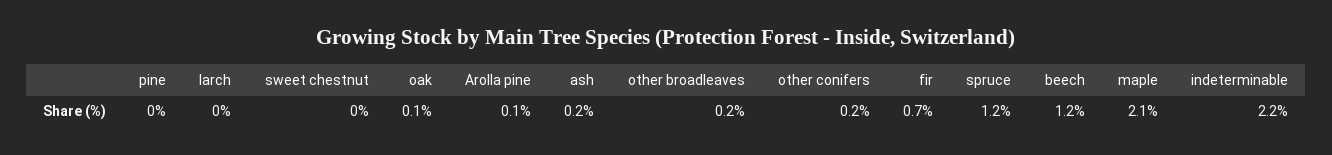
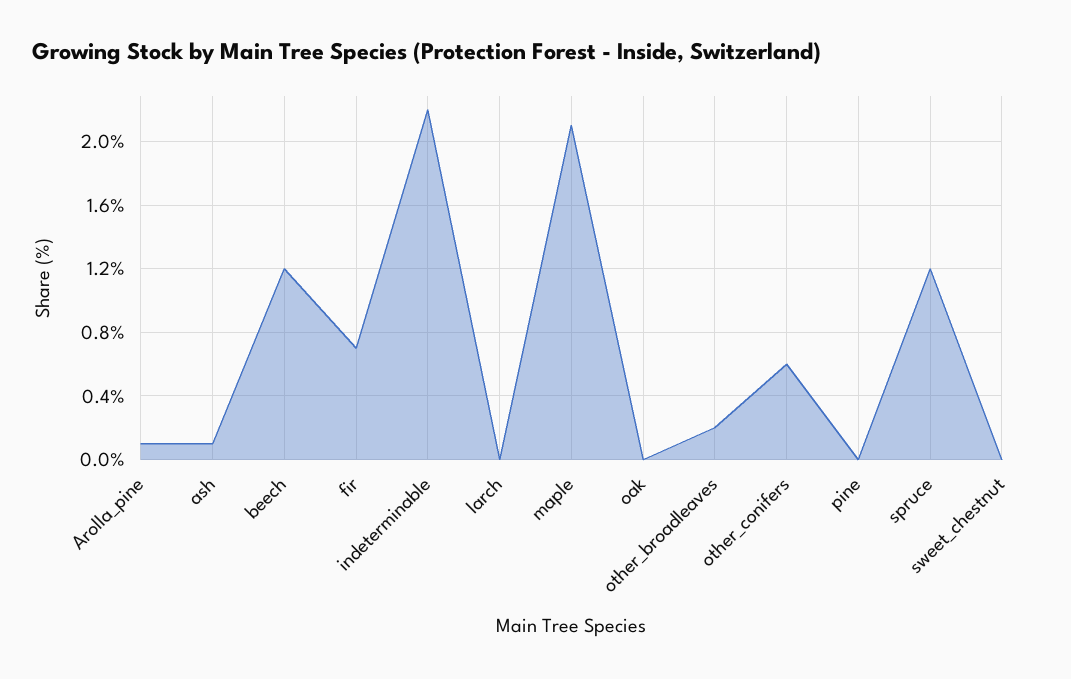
  {
    "pine": 0,
    "larch": 0,
    "sweet chestnut": 0,
-   "oak": 0.1,
+   "oak": 0,
    "Arolla pine": 0.1,
-   "ash": 0.2,
+   "ash": 0.1,
    "other broadleaves": 0.2,
-   "other conifers": 0.2,
+   "other conifers": 0.6,
    "fir": 0.7,
    "spruce": 1.2,
    "beech": 1.2,
    "maple": 2.1,
    "indeterminable": 2.2
  }

